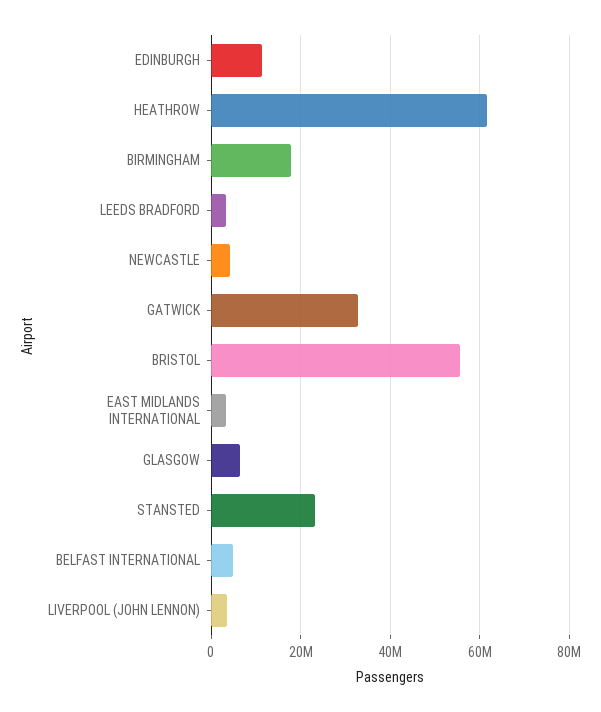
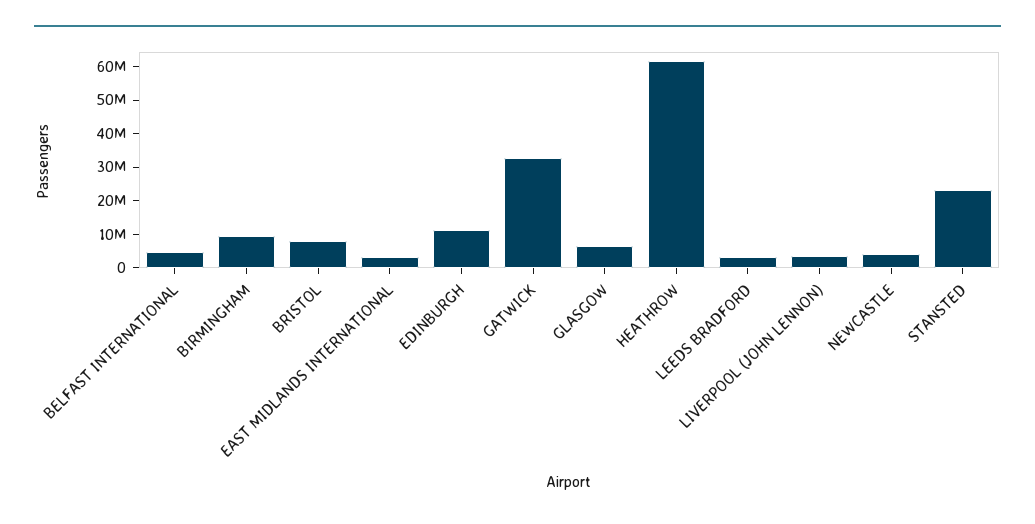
  {
    "EDINBURGH": 12000000,
    "HEATHROW": 62000000,
-   "BIRMINGHAM": 18000000,
+   "BIRMINGHAM": 10000000,
    "LEEDS BRADFORD": 4000000,
    "NEWCASTLE": 4000000,
    "GATWICK": 32000000,
-   "BRISTOL": 56000000,
+   "BRISTOL": 7500000,
    "EAST MIDLANDS INTERNATIONAL": 4000000,
    "GLASGOW": 6000000,
    "STANSTED": 24000000,
    "BELFAST INTERNATIONAL": 4000000,
    "LIVERPOOL (JOHN LENNON)": 4000000
  }

